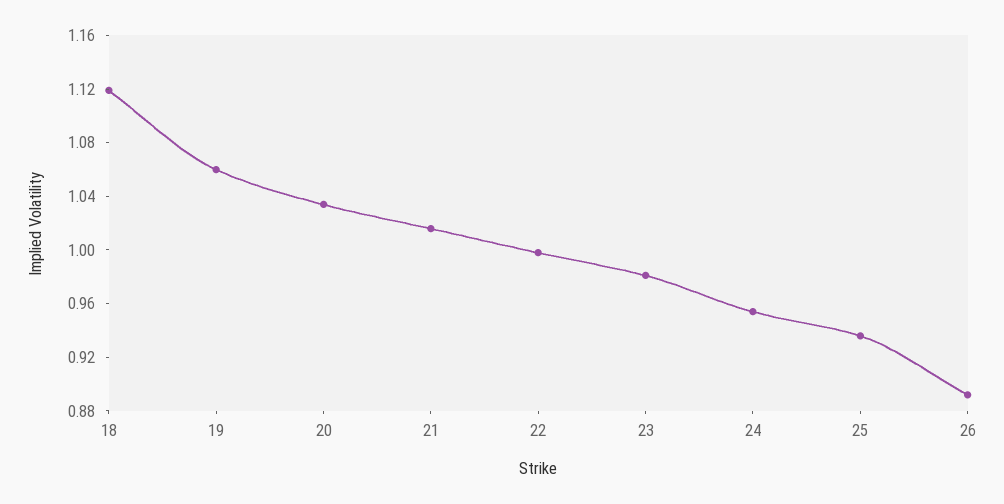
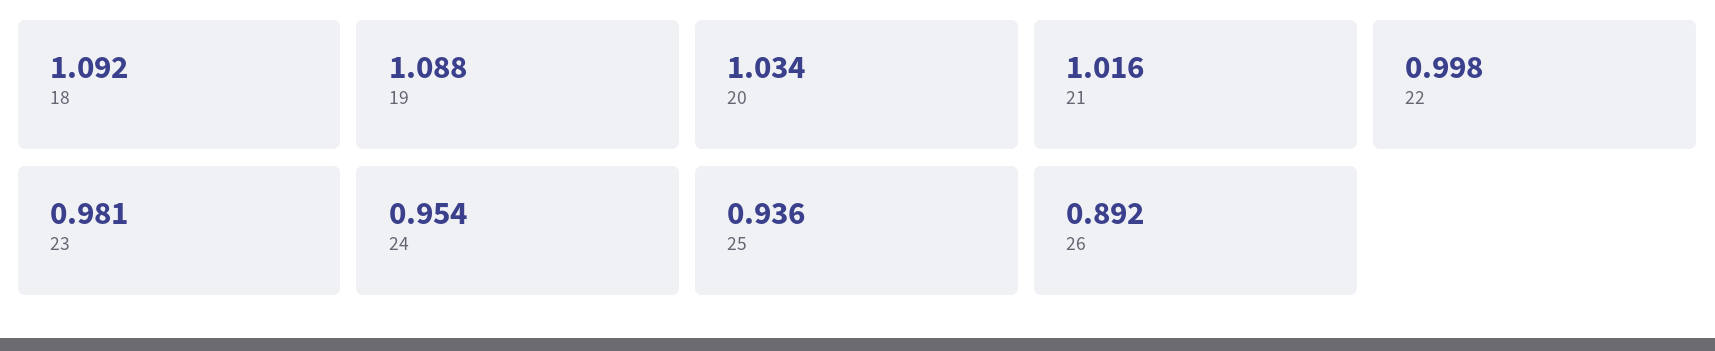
  {
-   "18": 1.12,
+   "18": 1.092,
-   "19": 1.06,
+   "19": 1.088,
    "20": 1.034,
    "21": 1.016,
    "22": 0.998,
    "23": 0.981,
    "24": 0.954,
    "25": 0.936,
    "26": 0.892
  }

